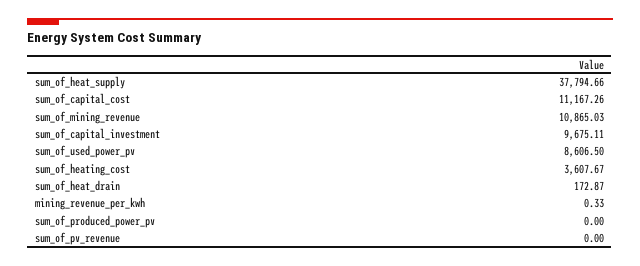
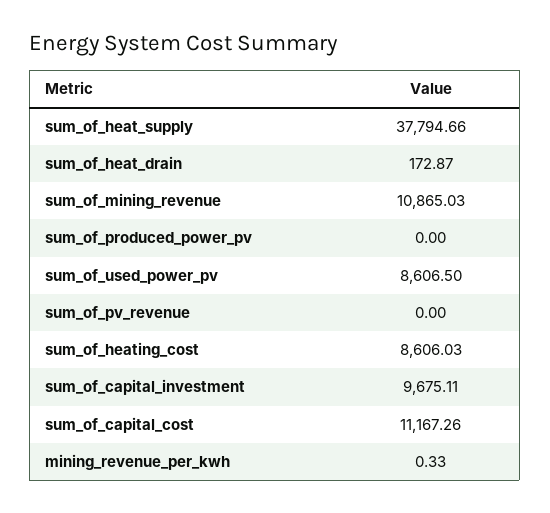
  {
    "sum_of_heat_supply": 37794.66,
    "sum_of_capital_cost": 11167.26,
    "sum_of_mining_revenue": 10865.03,
    "sum_of_capital_investment": 9675.11,
    "sum_of_used_power_pv": 8606.5,
-   "sum_of_heating_cost": 3607.67,
+   "sum_of_heating_cost": 8606.03,
    "sum_of_heat_drain": 172.87,
    "mining_revenue_per_kwh": 0.33,
    "sum_of_produced_power_pv": 0,
    "sum_of_pv_revenue": 0
  }

